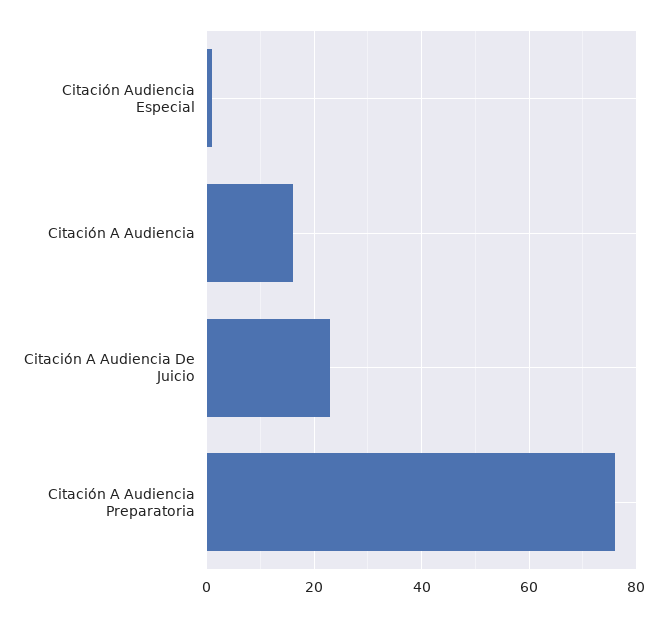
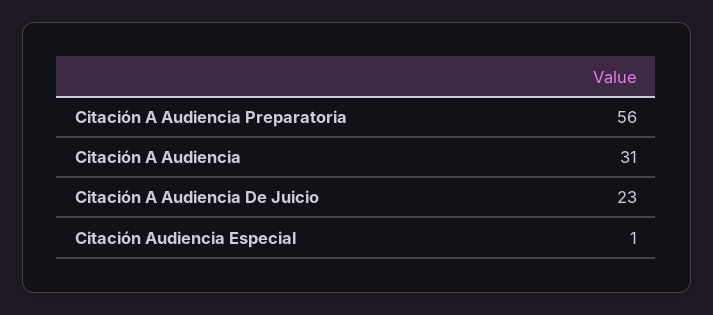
  {
    "Citación Audiencia Especial": 1,
-   "Citación A Audiencia": 15,
+   "Citación A Audiencia": 31,
    "Citación A Audiencia De Juicio": 23,
-   "Citación A Audiencia Preparatoria": 75
+   "Citación A Audiencia Preparatoria": 56
  }

